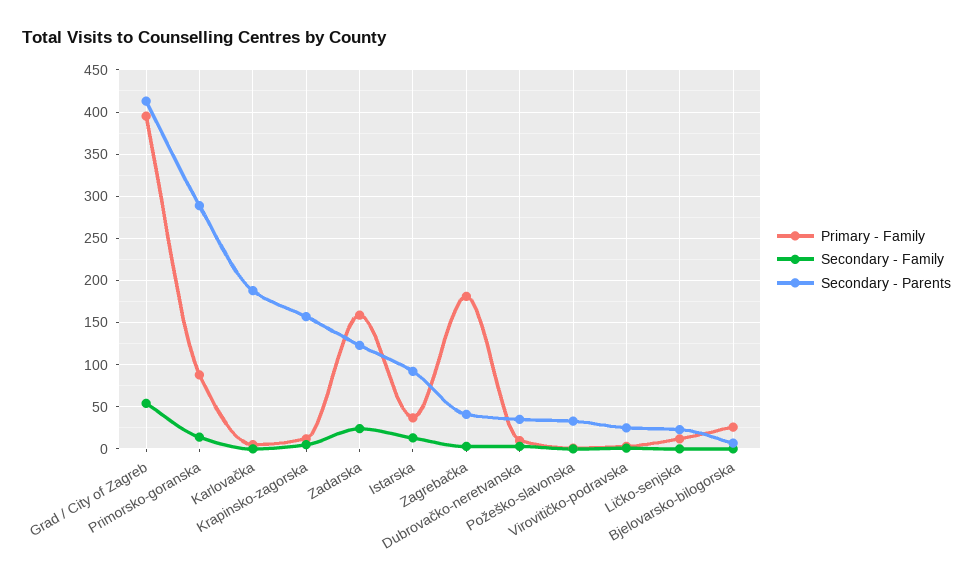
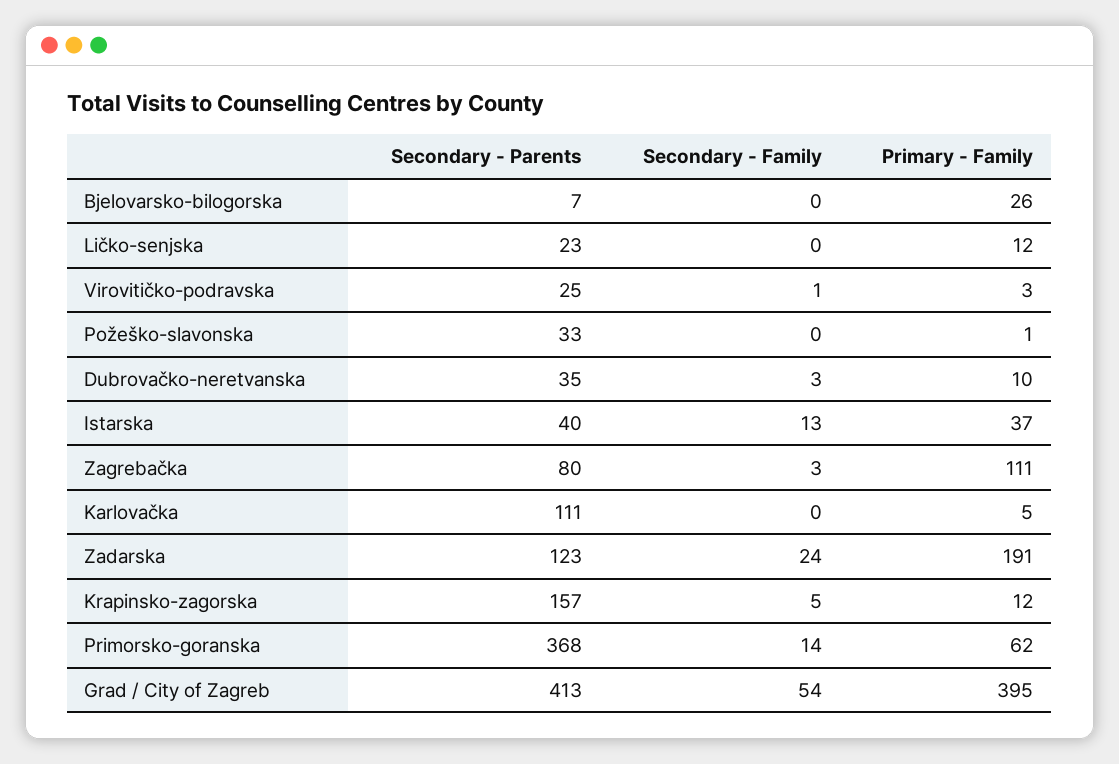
  {
    "Primary - Family": {
      "Grad / City of Zagreb": 395,
-     "Primorsko-goranska": 90,
+     "Primorsko-goranska": 62,
      "Karlovačka": 5,
      "Krapinsko-zagorska": 12,
-     "Zadarska": 160,
+     "Zadarska": 191,
      "Istarska": 37,
-     "Zagrebačka": 180,
+     "Zagrebačka": 111,
      "Dubrovačko-neretvanska": 10,
      "Požeško-slavonska": 1,
      "Virovitičko-podravska": 3,
      "Ličko-senjska": 12,
      "Bjelovarsko-bilogorska": 26
    },
    "Secondary - Family": {
      "Grad / City of Zagreb": 54,
      "Primorsko-goranska": 14,
      "Karlovačka": 0,
      "Krapinsko-zagorska": 5,
      "Zadarska": 24,
      "Istarska": 13,
      "Zagrebačka": 3,
      "Dubrovačko-neretvanska": 3,
      "Požeško-slavonska": 0,
      "Virovitičko-podravska": 1,
      "Ličko-senjska": 0,
      "Bjelovarsko-bilogorska": 0
    },
    "Secondary - Parents": {
      "Grad / City of Zagreb": 413,
-     "Primorsko-goranska": 290,
+     "Primorsko-goranska": 368,
-     "Karlovačka": 190,
+     "Karlovačka": 111,
      "Krapinsko-zagorska": 157,
      "Zadarska": 123,
-     "Istarska": 90,
+     "Istarska": 40,
-     "Zagrebačka": 40,
+     "Zagrebačka": 80,
      "Dubrovačko-neretvanska": 35,
      "Požeško-slavonska": 33,
      "Virovitičko-podravska": 25,
      "Ličko-senjska": 23,
      "Bjelovarsko-bilogorska": 7
    }
  }

